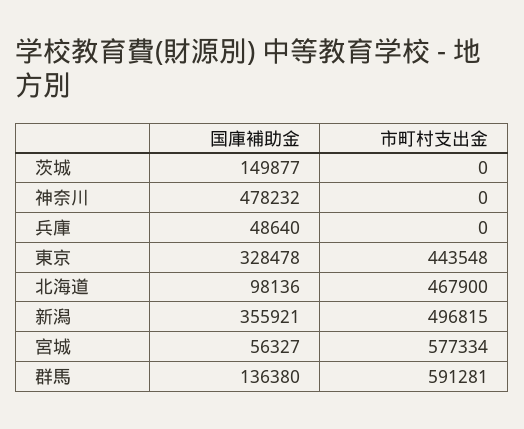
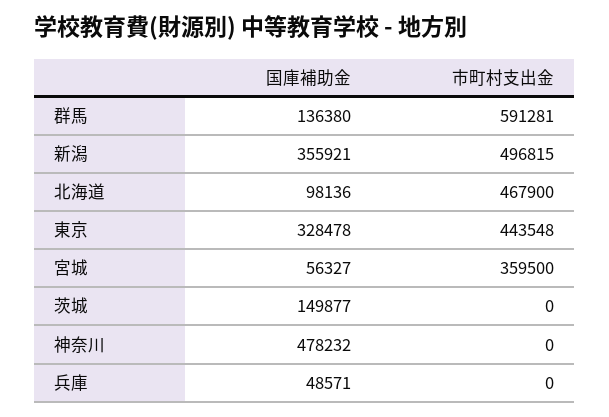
  {
    "国庫補助金": {
      "茨城": 149877,
      "神奈川": 478232,
-     "兵庫": 48640,
+     "兵庫": 48571,
      "東京": 328478,
      "北海道": 98136,
      "新潟": 355921,
      "宮城": 56327,
      "群馬": 136380
    },
    "市町村支出金": {
      "茨城": 0,
      "神奈川": 0,
      "兵庫": 0,
      "東京": 443548,
      "北海道": 467900,
      "新潟": 496815,
-     "宮城": 577334,
+     "宮城": 359500,
      "群馬": 591281
    }
  }

